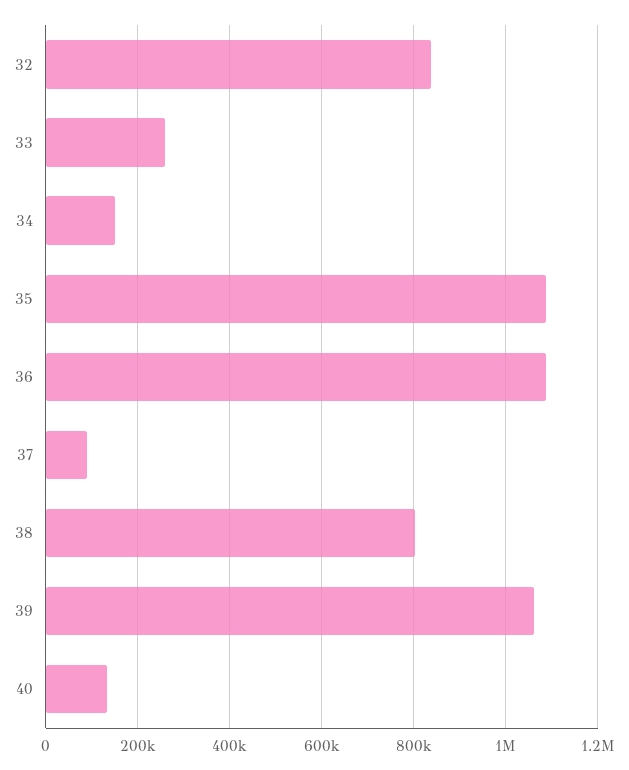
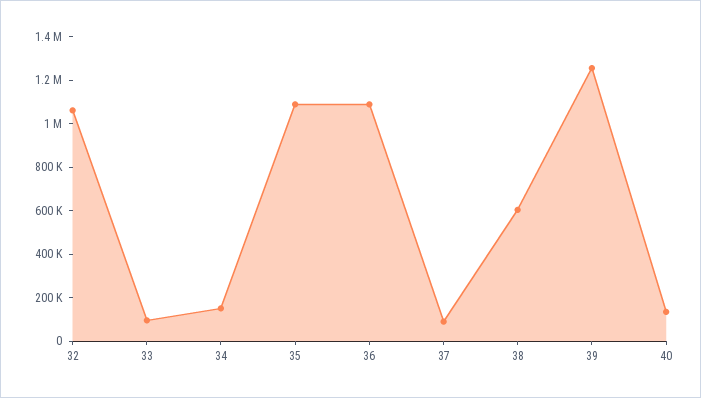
  {
-   "32": 840000,
+   "32": 1050000,
-   "33": 260000,
+   "33": 100000,
    "34": 160000,
    "35": 1080000,
    "36": 1080000,
    "37": 80000,
-   "38": 800000,
+   "38": 600000,
-   "39": 1060000,
+   "39": 1250000,
    "40": 140000
  }

